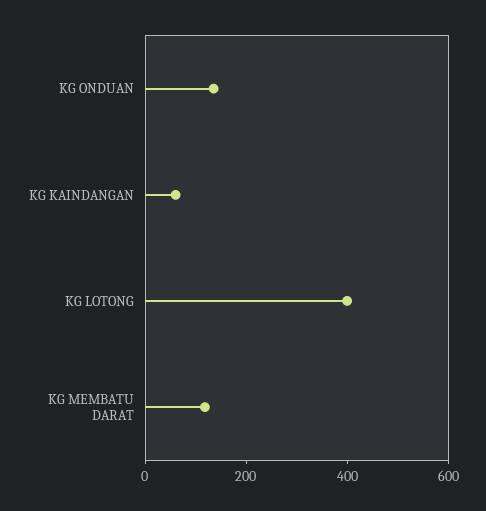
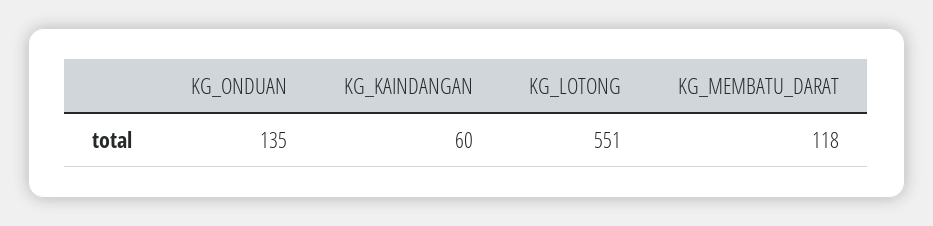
  {
    "KG ONDUAN": 135,
    "KG KAINDANGAN": 60,
-   "KG LOTONG": 400,
+   "KG LOTONG": 551,
    "KG MEMBATU DARAT": 118
  }

